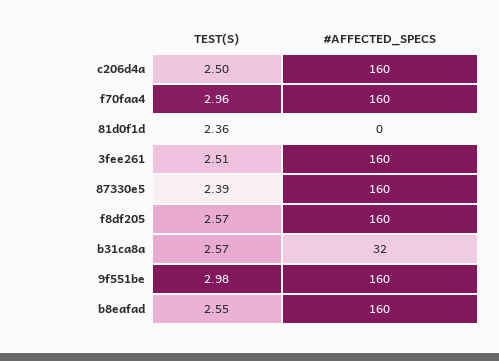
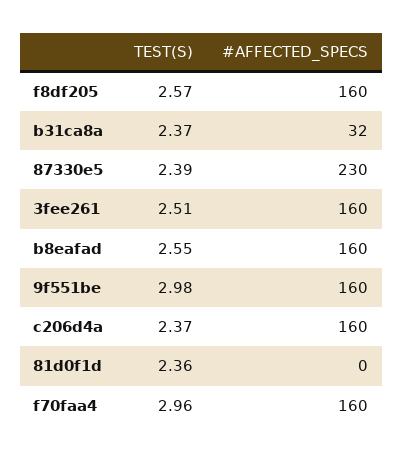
  {
    "TEST(S)": {
-     "c206d4a": 2.5,
+     "c206d4a": 2.37,
      "f70faa4": 2.96,
      "81d0f1d": 2.36,
      "3fee261": 2.51,
      "87330e5": 2.39,
      "f8df205": 2.57,
-     "b31ca8a": 2.57,
+     "b31ca8a": 2.37,
      "9f551be": 2.98,
      "b8eafad": 2.55
    },
    "#AFFECTED_SPECS": {
      "c206d4a": 160,
      "f70faa4": 160,
      "81d0f1d": 0,
      "3fee261": 160,
-     "87330e5": 160,
+     "87330e5": 230,
      "f8df205": 160,
      "b31ca8a": 32,
      "9f551be": 160,
      "b8eafad": 160
    }
  }

